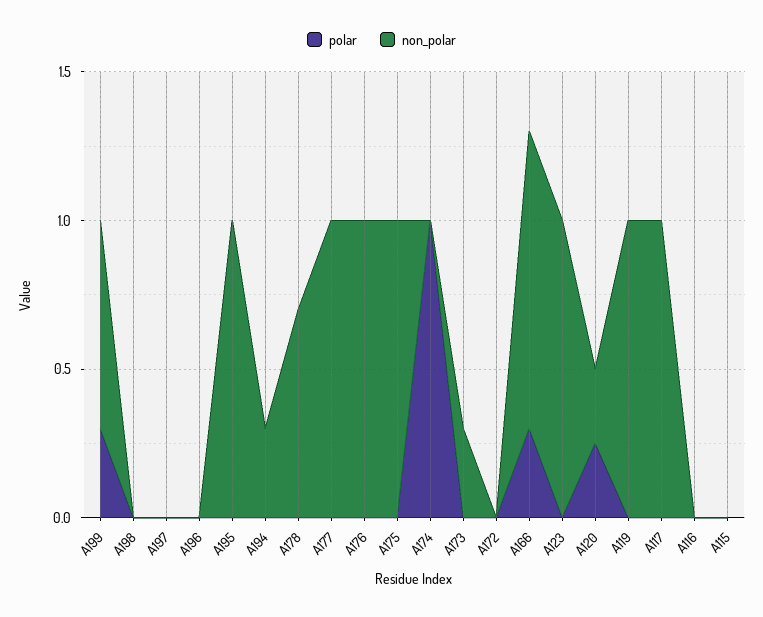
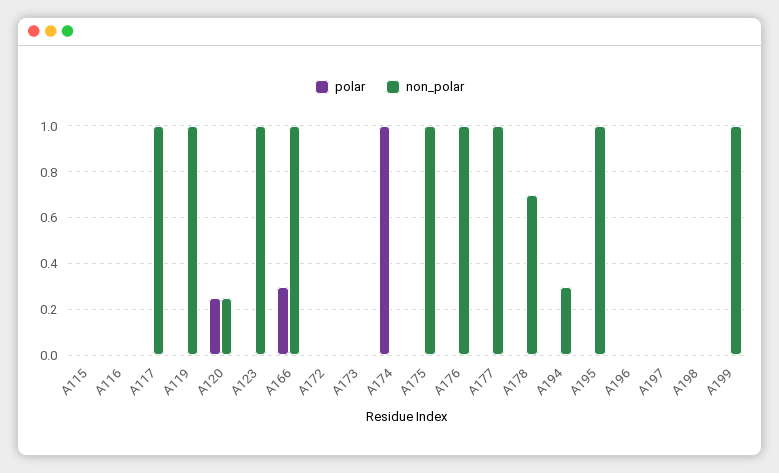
  {
    "polar": {
-     "A199": 0.3,
+     "A199": 0,
      "A198": 0,
      "A197": 0,
      "A196": 0,
      "A195": 0,
      "A194": 0,
      "A178": 0,
      "A177": 0,
      "A176": 0,
      "A175": 0,
      "A174": 1,
      "A173": 0,
      "A172": 0,
      "A166": 0.3,
      "A123": 0,
      "A120": 0.25,
      "A119": 0,
      "A117": 0,
      "A116": 0,
      "A115": 0
    },
    "non_polar": {
-     "A199": 0.7,
+     "A199": 1,
      "A198": 0,
      "A197": 0,
      "A196": 0,
      "A195": 1,
      "A194": 0.3,
      "A178": 0.7,
      "A177": 1,
      "A176": 1,
      "A175": 1,
      "A174": 0,
-     "A173": 0.3,
+     "A173": 0,
      "A172": 0,
      "A166": 1,
      "A123": 1,
      "A120": 0.25,
      "A119": 1,
      "A117": 1,
      "A116": 0,
      "A115": 0
    }
  }

